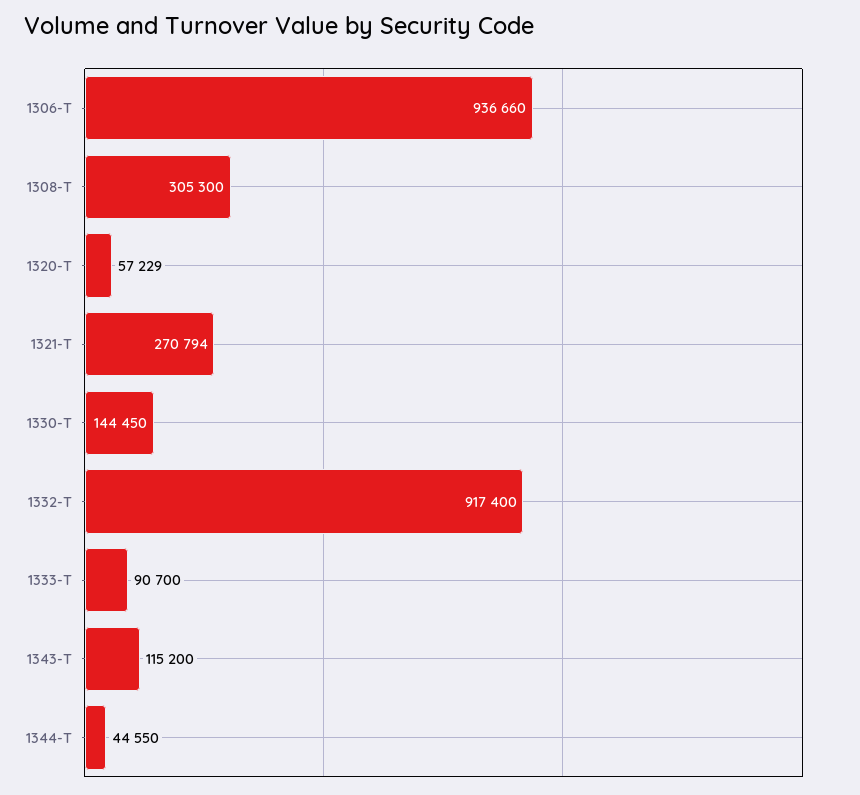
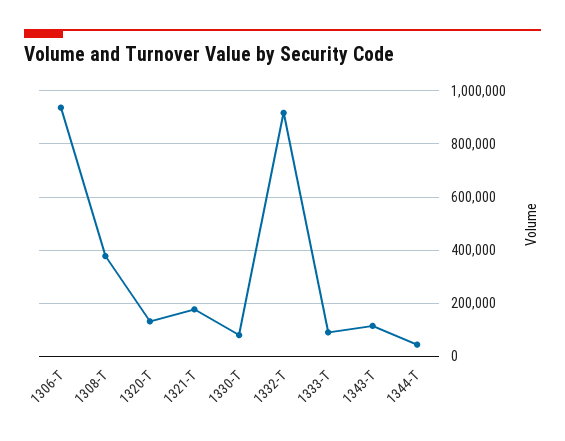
  {
    "1306-T": 936660,
-   "1308-T": 305300,
+   "1308-T": 375000,
-   "1320-T": 57229,
+   "1320-T": 125000,
-   "1321-T": 270794,
+   "1321-T": 175000,
-   "1330-T": 144450,
+   "1330-T": 75000,
    "1332-T": 917400,
    "1333-T": 90700,
    "1343-T": 115200,
    "1344-T": 44550
  }

